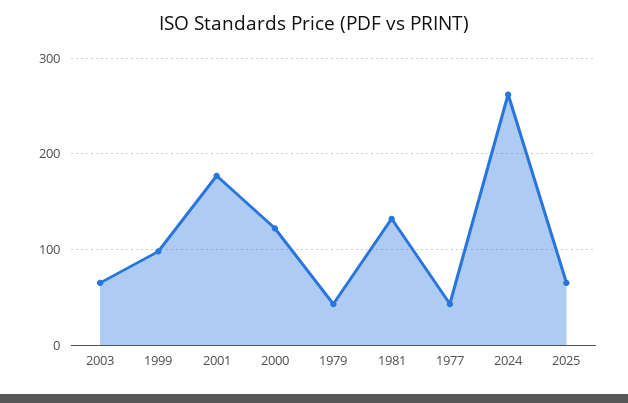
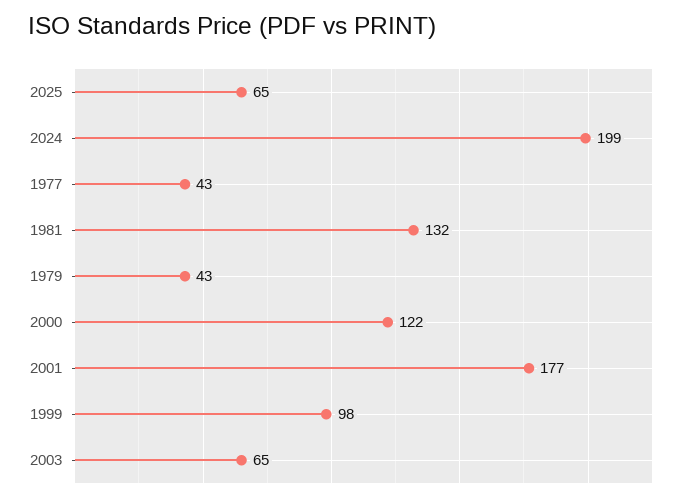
  {
    "2003": 65,
    "1999": 98,
    "2001": 177,
    "2000": 122,
    "1979": 43,
    "1981": 132,
    "1977": 43,
-   "2024": 260,
+   "2024": 199,
    "2025": 65
  }

